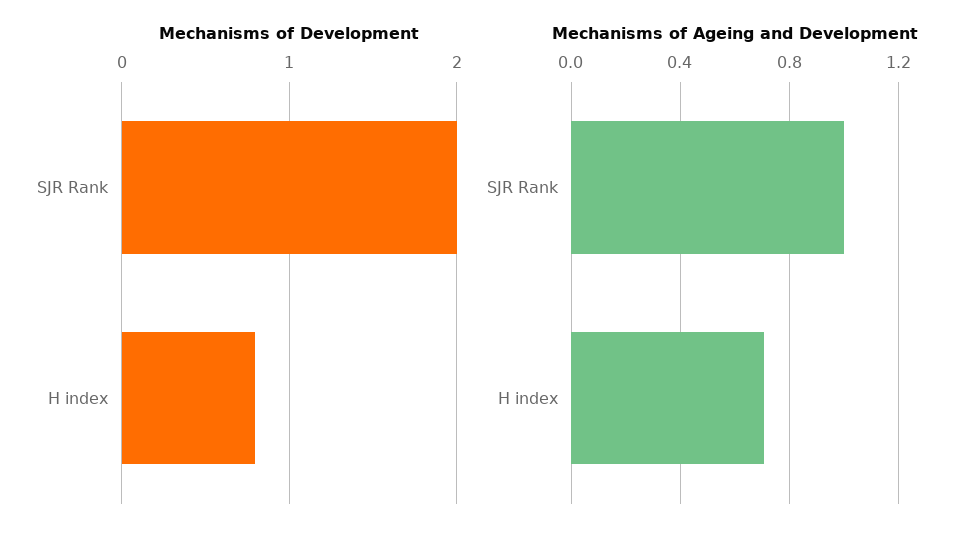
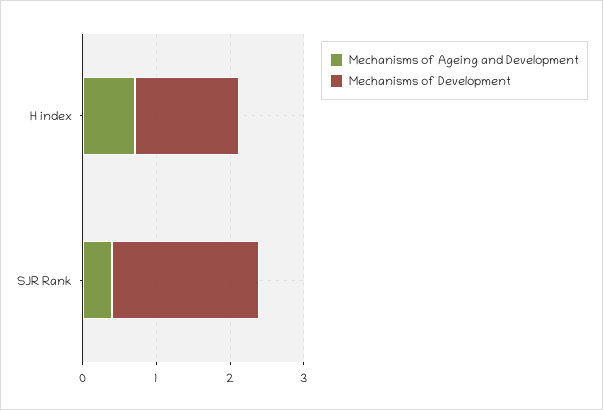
  {
    "Mechanisms of Development": {
      "SJR Rank": 2,
-     "H index": 0.8
+     "H index": 1.4
    },
    "Mechanisms of Ageing and Development": {
-     "SJR Rank": 1,
+     "SJR Rank": 0.4,
      "H index": 0.7
    }
  }

